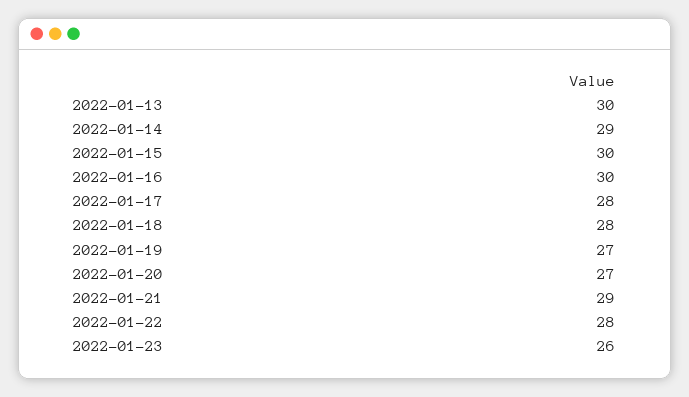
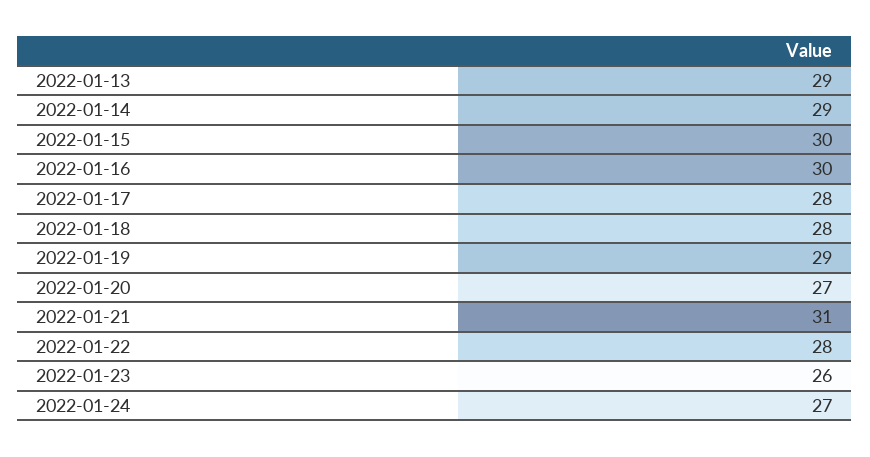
  {
-   "2022-01-13": 30,
+   "2022-01-13": 29,
    "2022-01-14": 29,
    "2022-01-15": 30,
    "2022-01-16": 30,
    "2022-01-17": 28,
    "2022-01-18": 28,
-   "2022-01-19": 27,
+   "2022-01-19": 29,
    "2022-01-20": 27,
-   "2022-01-21": 29,
+   "2022-01-21": 31,
    "2022-01-22": 28,
-   "2022-01-23": 26
+   "2022-01-23": 26,
+   "2022-01-24": 27
  }

